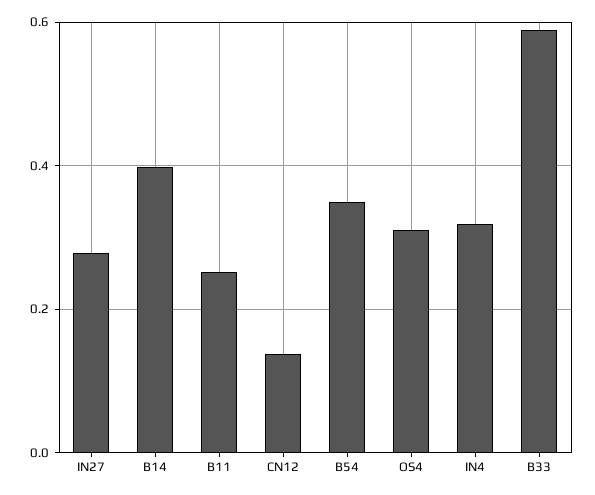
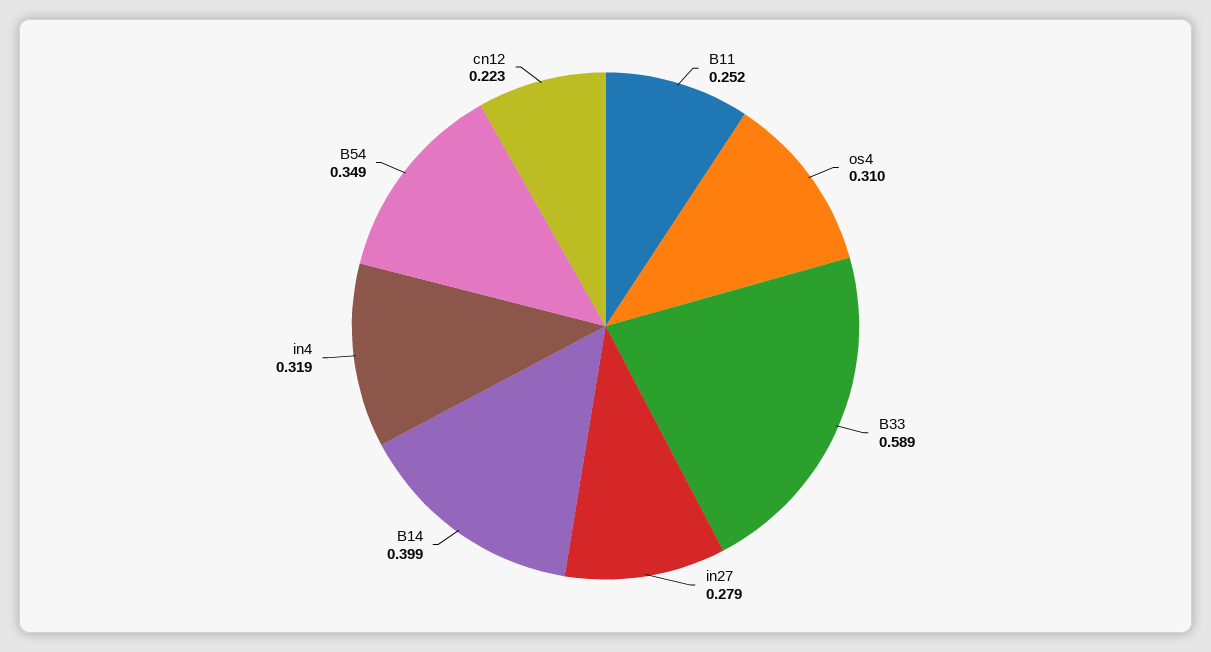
  {
    "IN27": 0.279,
    "B14": 0.399,
    "B11": 0.252,
-   "CN12": 0.14,
+   "CN12": 0.223,
    "B54": 0.349,
    "OS4": 0.31,
    "IN4": 0.319,
    "B33": 0.589
  }

